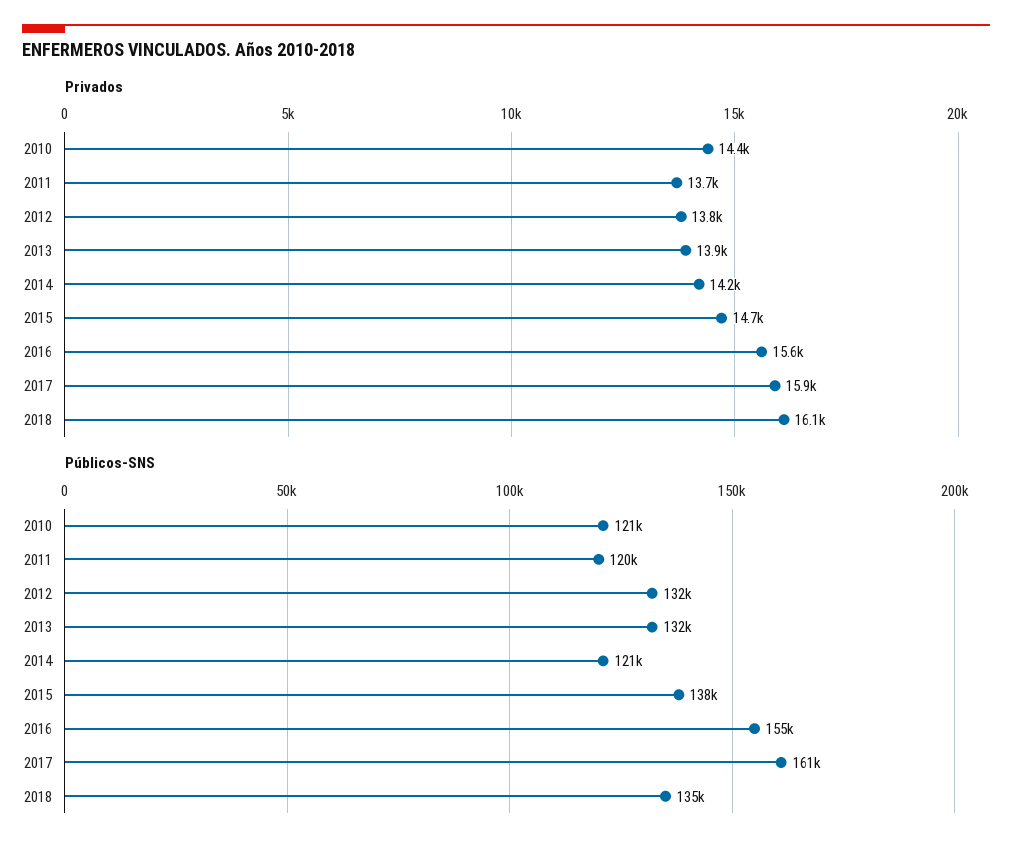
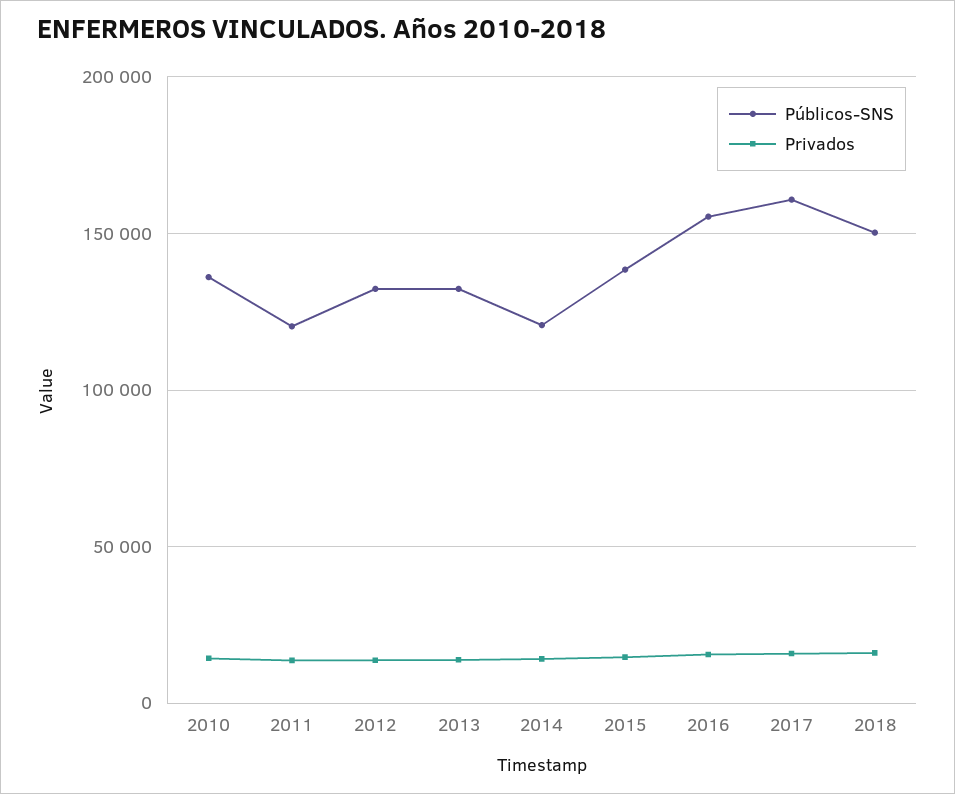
  {
    "Privados": {
      "2010": 14400,
      "2011": 13700,
      "2012": 13800,
      "2013": 13900,
      "2014": 14200,
      "2015": 14700,
      "2016": 15600,
      "2017": 15900,
      "2018": 16100
    },
    "Públicos-SNS": {
-     "2010": 121000,
+     "2010": 135000,
      "2011": 120000,
      "2012": 132000,
      "2013": 132000,
      "2014": 121000,
      "2015": 138000,
      "2016": 155000,
      "2017": 161000,
-     "2018": 135000
+     "2018": 150000
    }
  }

